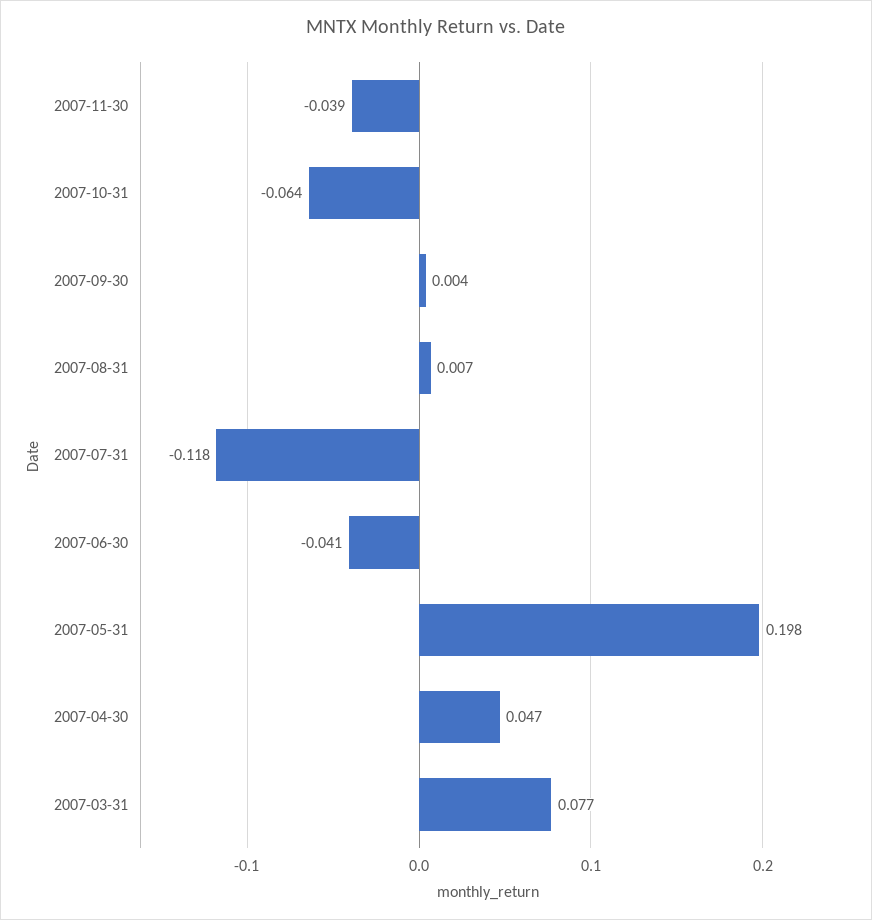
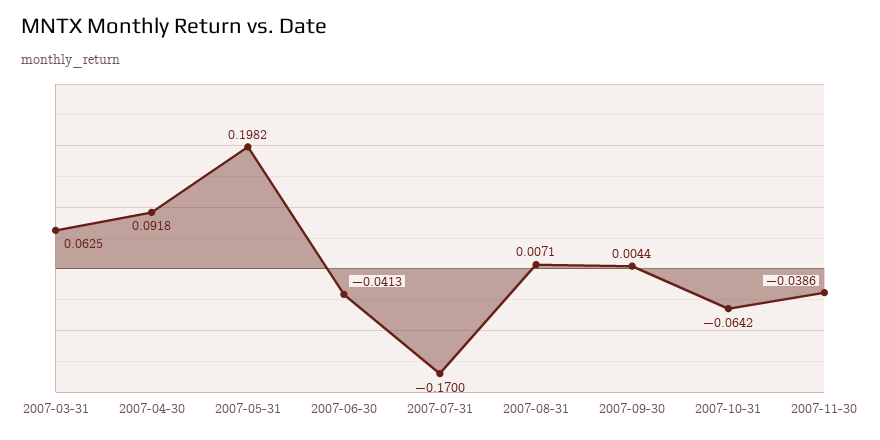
  {
    "2007-11-30": -0.0386,
    "2007-10-31": -0.0642,
    "2007-09-30": 0.0044,
    "2007-08-31": 0.0071,
-   "2007-07-31": -0.118,
+   "2007-07-31": -0.17,
    "2007-06-30": -0.0413,
    "2007-05-31": 0.1982,
-   "2007-04-30": 0.047,
+   "2007-04-30": 0.0918,
-   "2007-03-31": 0.077
+   "2007-03-31": 0.0625
  }

